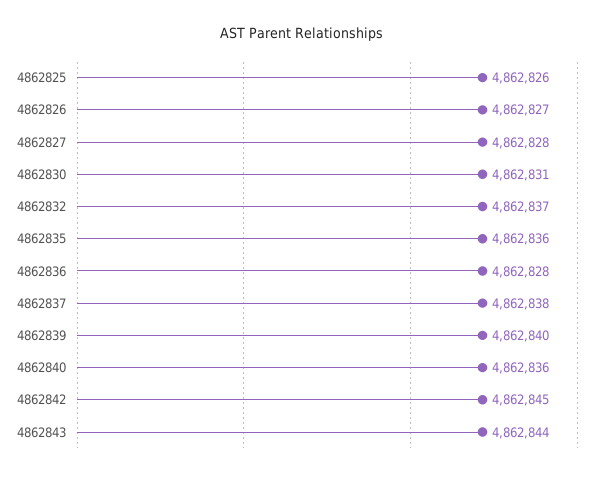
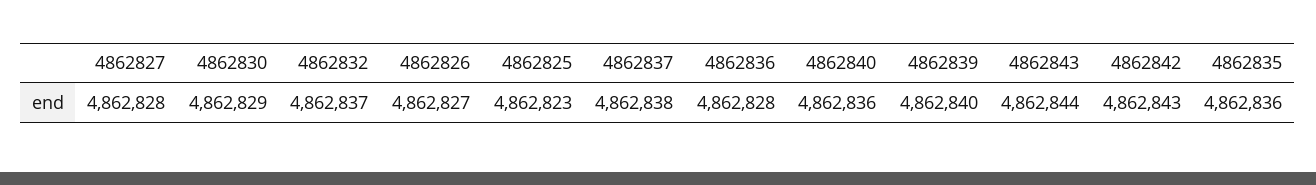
  {
-   "4862825": 4862826,
+   "4862825": 4862823,
    "4862826": 4862827,
    "4862827": 4862828,
-   "4862830": 4862831,
+   "4862830": 4862829,
    "4862832": 4862837,
    "4862835": 4862836,
    "4862836": 4862828,
    "4862837": 4862838,
    "4862839": 4862840,
    "4862840": 4862836,
-   "4862842": 4862845,
+   "4862842": 4862843,
    "4862843": 4862844
  }

